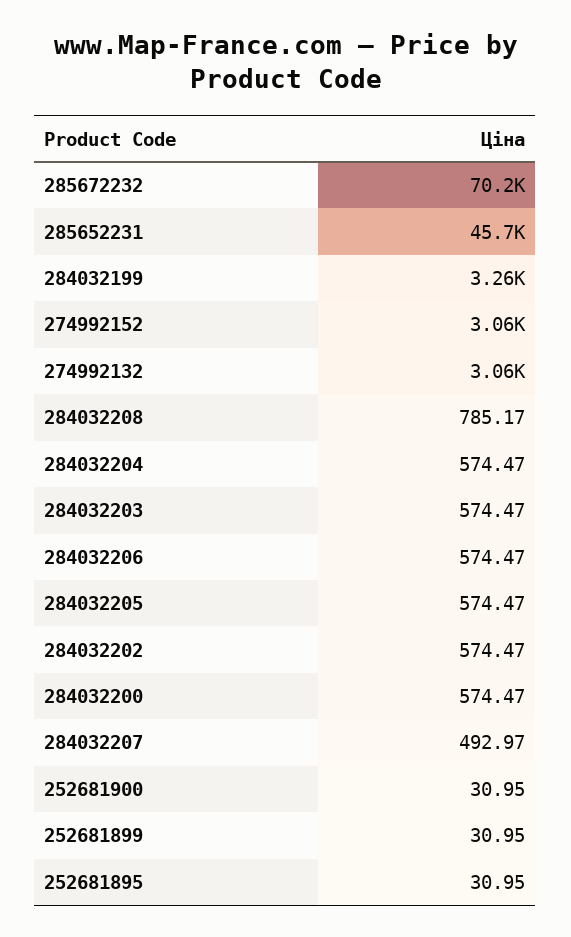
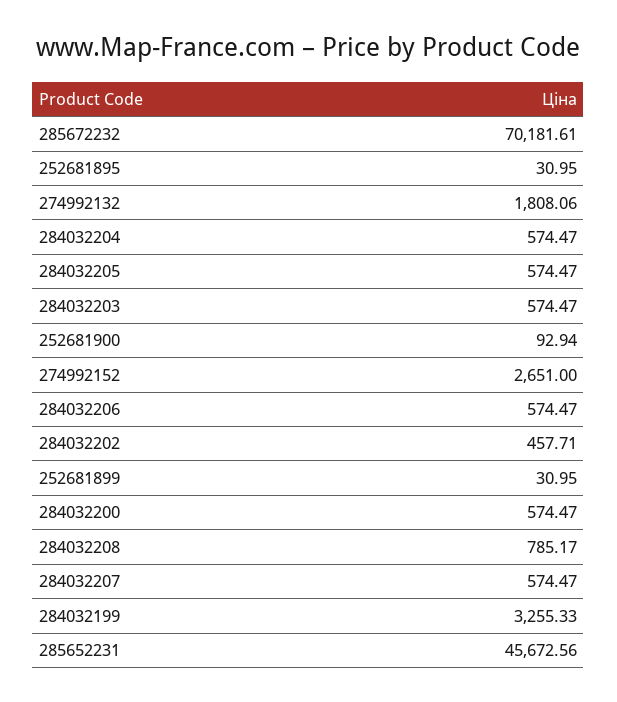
  {
    "285672232": 70181.61,
    "285652231": 45672.56,
    "284032199": 3255.33,
-   "274992152": 3060,
+   "274992152": 2651,
-   "274992132": 3060,
+   "274992132": 1808.06,
    "284032208": 785.17,
    "284032204": 574.47,
    "284032203": 574.47,
    "284032206": 574.47,
    "284032205": 574.47,
-   "284032202": 574.47,
+   "284032202": 457.71,
    "284032200": 574.47,
-   "284032207": 492.97,
+   "284032207": 574.47,
-   "252681900": 30.95,
+   "252681900": 92.94,
    "252681899": 30.95,
    "252681895": 30.95
  }

